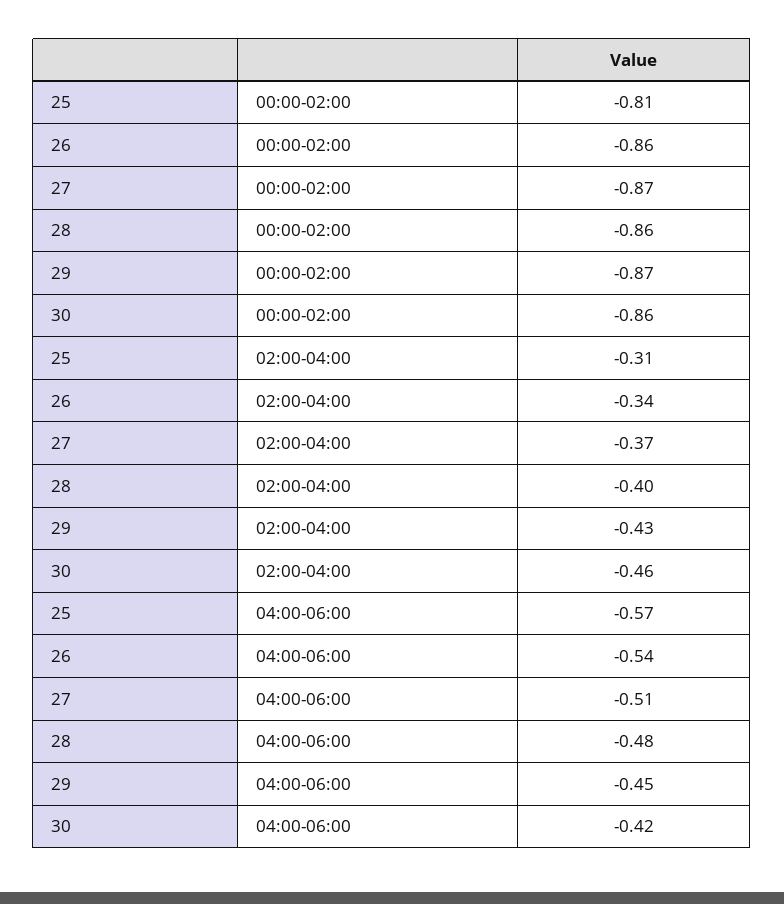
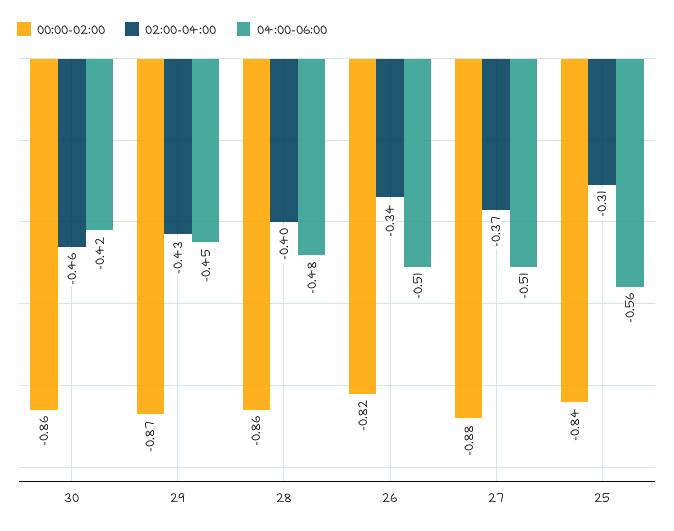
  {
    "00:00-02:00": {
-     "25": -0.81,
+     "25": -0.84,
-     "26": -0.86,
+     "26": -0.82,
-     "27": -0.87,
+     "27": -0.88,
      "28": -0.86,
      "29": -0.87,
      "30": -0.86
    },
    "02:00-04:00": {
      "25": -0.31,
      "26": -0.34,
      "27": -0.37,
      "28": -0.4,
      "29": -0.43,
      "30": -0.46
    },
    "04:00-06:00": {
-     "25": -0.57,
+     "25": -0.56,
-     "26": -0.54,
+     "26": -0.51,
      "27": -0.51,
      "28": -0.48,
      "29": -0.45,
      "30": -0.42
    }
  }

